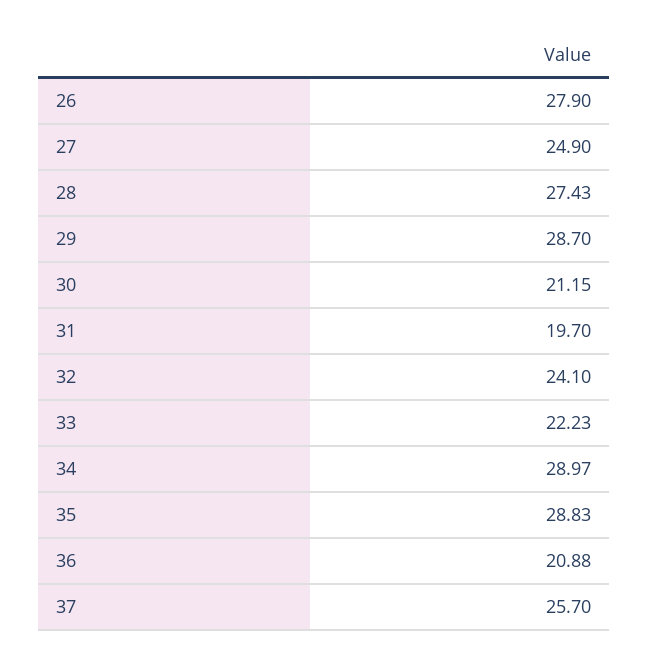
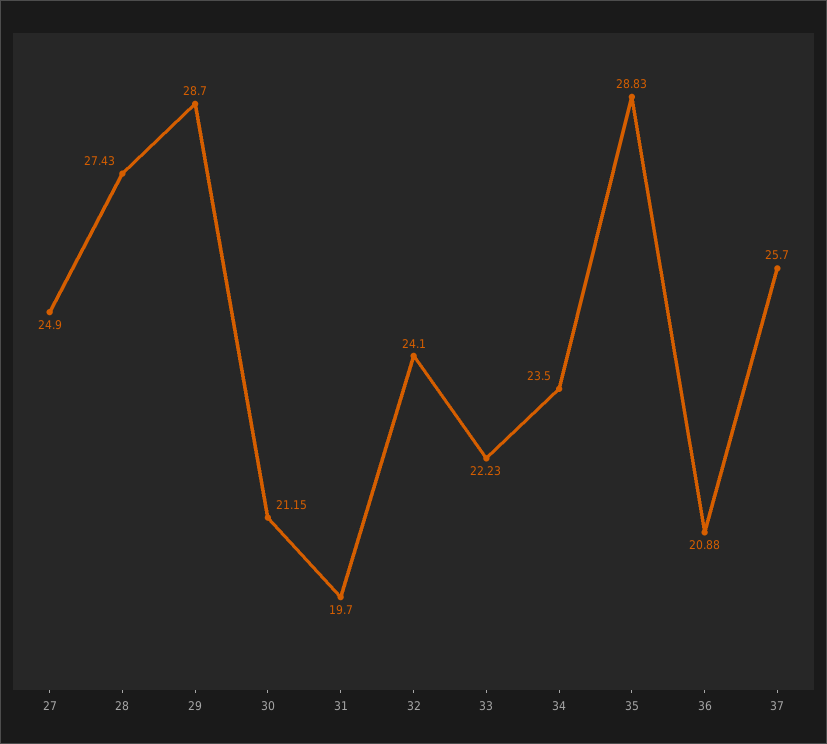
  {
-   "26": 27.9,
    "27": 24.9,
    "28": 27.43,
    "29": 28.7,
    "30": 21.15,
    "31": 19.7,
    "32": 24.1,
    "33": 22.23,
-   "34": 28.97,
+   "34": 23.5,
    "35": 28.83,
    "36": 20.88,
    "37": 25.7
  }

